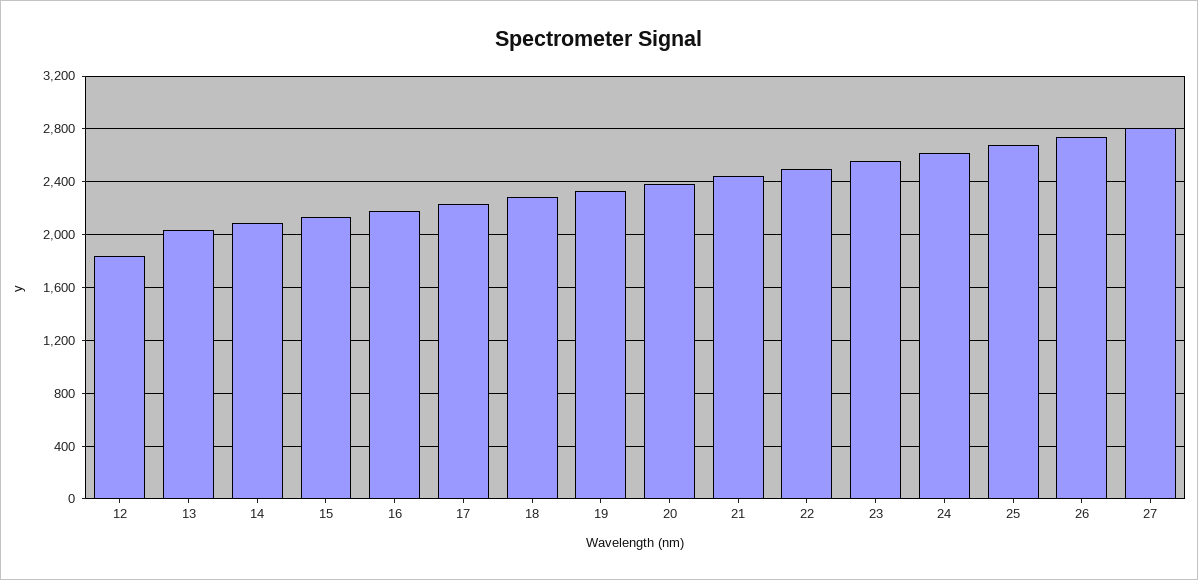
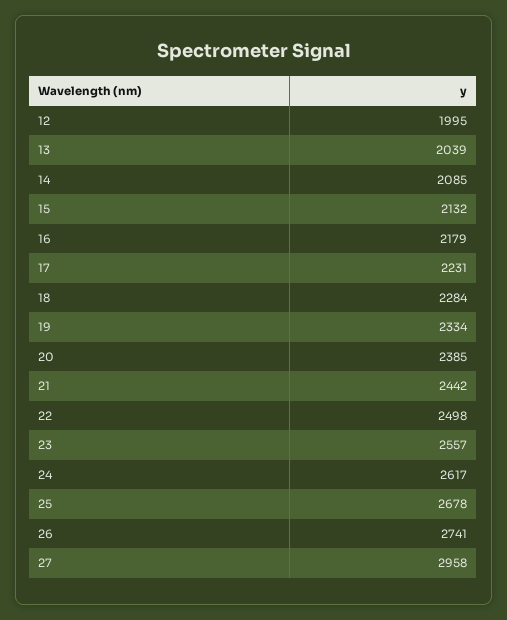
  {
-   "12": 1850,
+   "12": 1995,
    "13": 2039,
    "14": 2085,
    "15": 2132,
    "16": 2179,
    "17": 2231,
    "18": 2284,
    "19": 2334,
    "20": 2385,
    "21": 2442,
    "22": 2498,
    "23": 2557,
    "24": 2617,
    "25": 2678,
    "26": 2741,
-   "27": 2800
+   "27": 2958
  }

